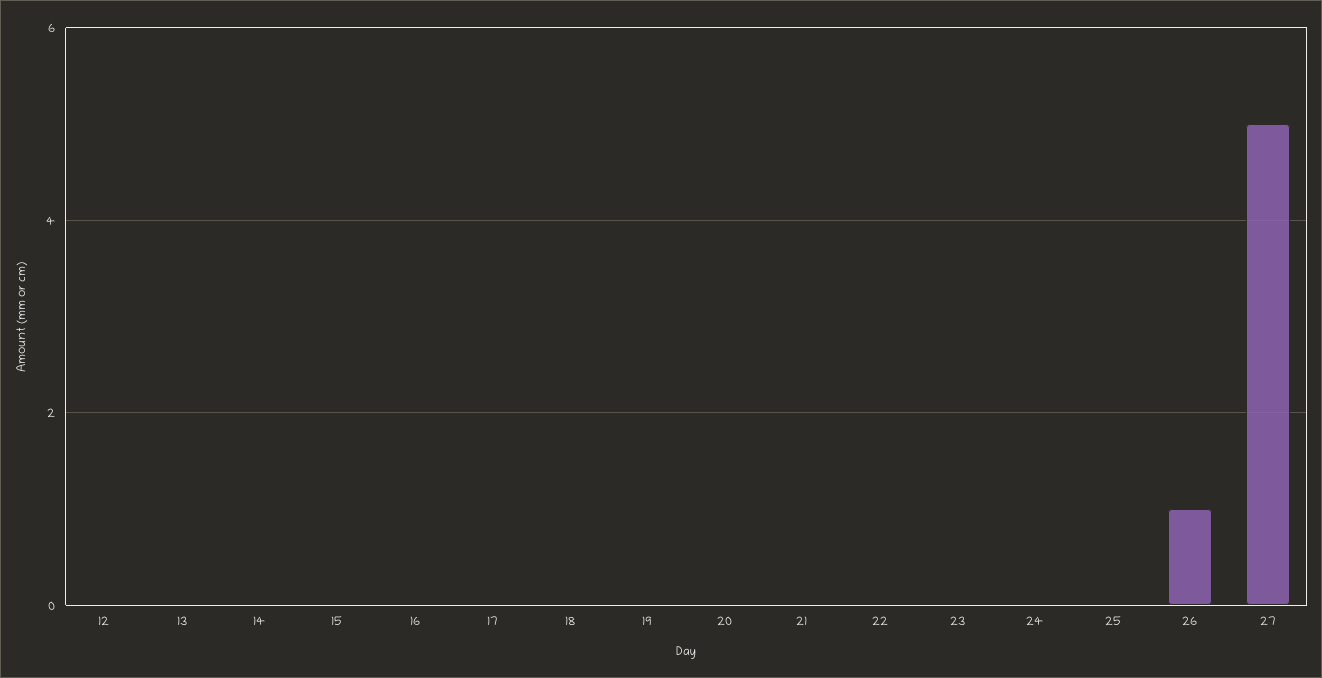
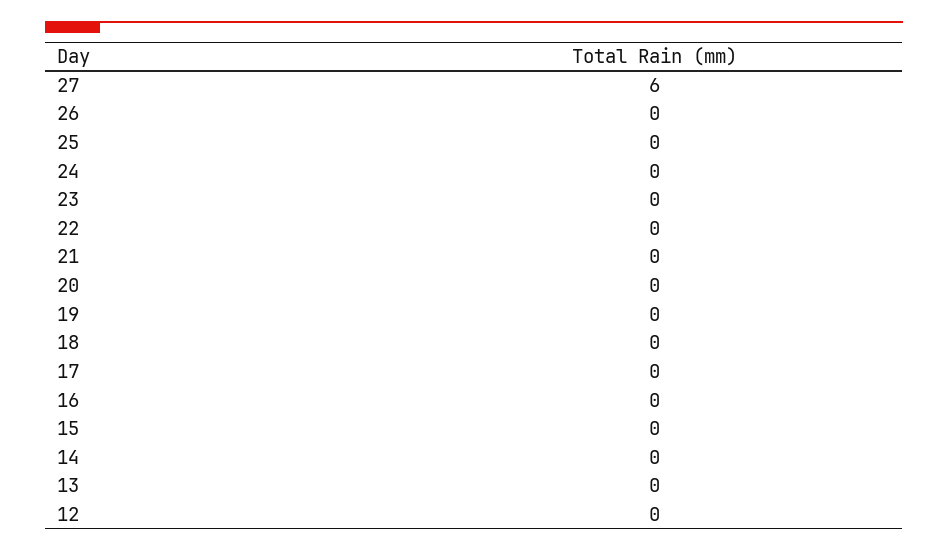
  {
    "12": 0,
    "13": 0,
    "14": 0,
    "15": 0,
    "16": 0,
    "17": 0,
    "18": 0,
    "19": 0,
    "20": 0,
    "21": 0,
    "22": 0,
    "23": 0,
    "24": 0,
    "25": 0,
-   "26": 1,
+   "26": 0,
-   "27": 5
+   "27": 6
  }

